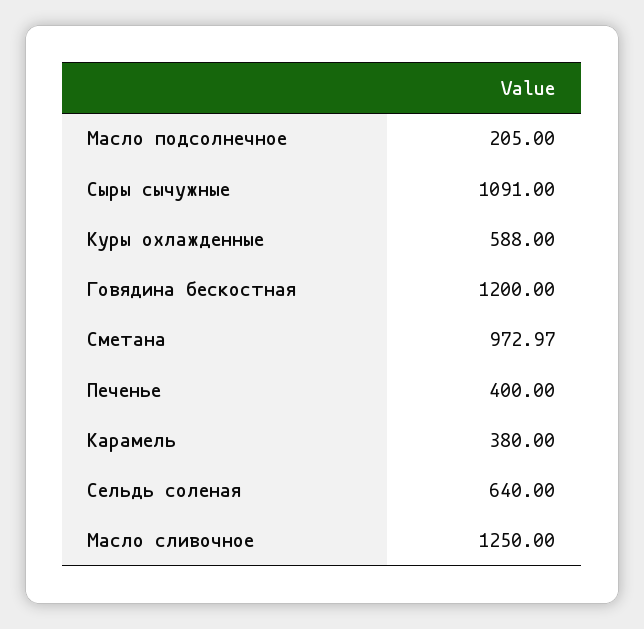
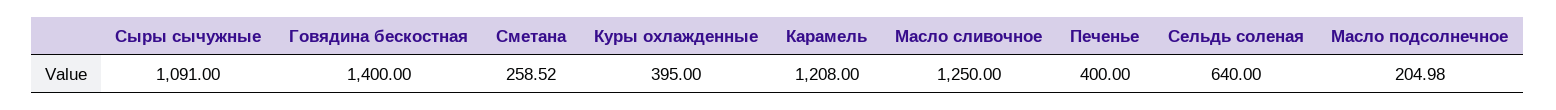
  {
-   "Масло подсолнечное": 205,
+   "Масло подсолнечное": 204.98,
    "Сыры сычужные": 1091,
-   "Куры охлажденные": 588,
+   "Куры охлажденные": 395,
-   "Говядина бескостная": 1200,
+   "Говядина бескостная": 1400,
-   "Сметана": 972.97,
+   "Сметана": 258.52,
    "Печенье": 400,
-   "Карамель": 380,
+   "Карамель": 1208,
    "Сельдь соленая": 640,
    "Масло сливочное": 1250
  }

